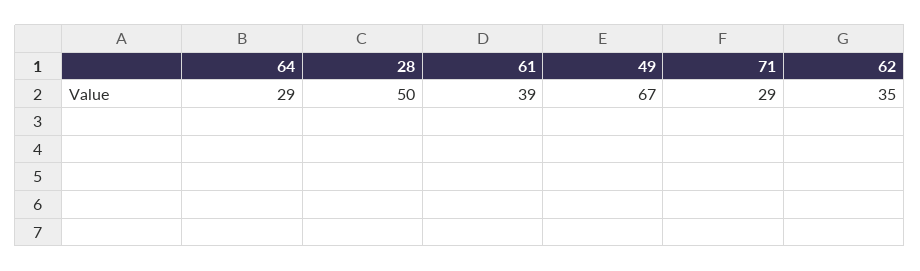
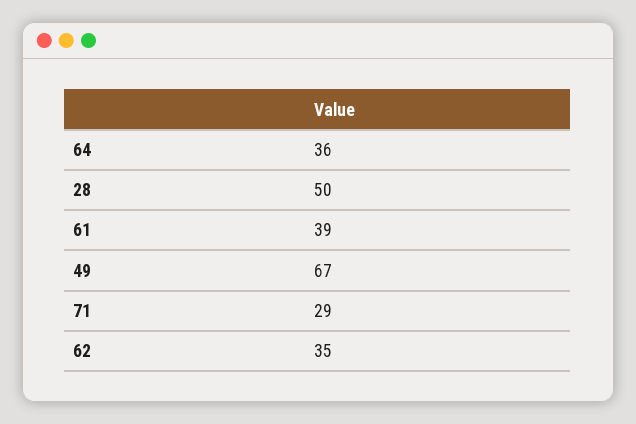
  {
-   "64": 29,
+   "64": 36,
    "28": 50,
    "61": 39,
    "49": 67,
    "71": 29,
    "62": 35
  }

